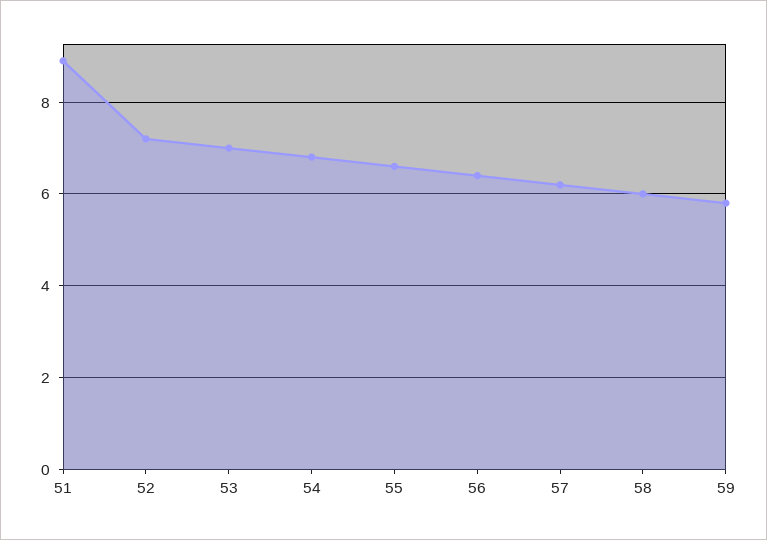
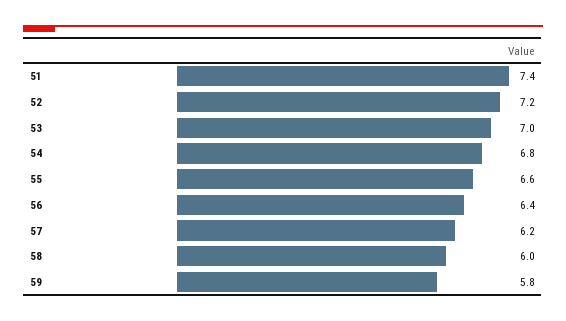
  {
-   "51": 9,
+   "51": 7.4,
    "52": 7.2,
    "53": 7,
    "54": 6.8,
    "55": 6.6,
    "56": 6.4,
    "57": 6.2,
    "58": 6,
    "59": 5.8
  }

